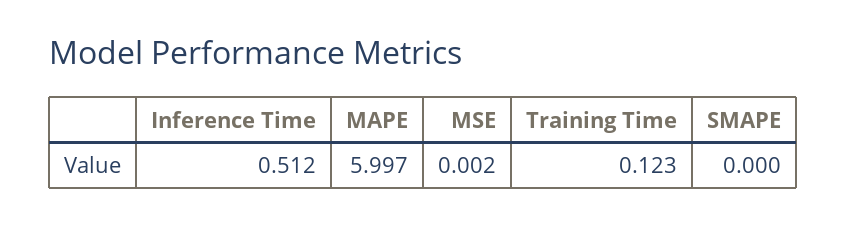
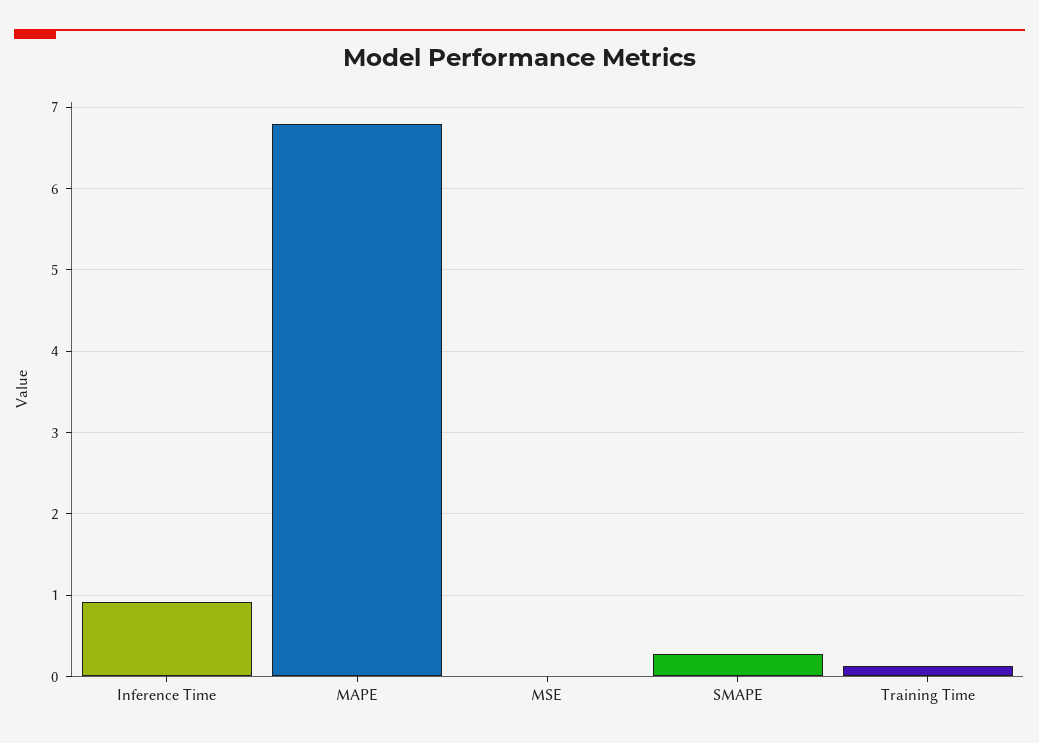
  {
-   "Inference Time": 0.512,
+   "Inference Time": 0.9,
-   "MAPE": 5.997,
+   "MAPE": 6.8,
    "MSE": 0.002,
    "Training Time": 0.123,
-   "SMAPE": 0
+   "SMAPE": 0.3
  }

